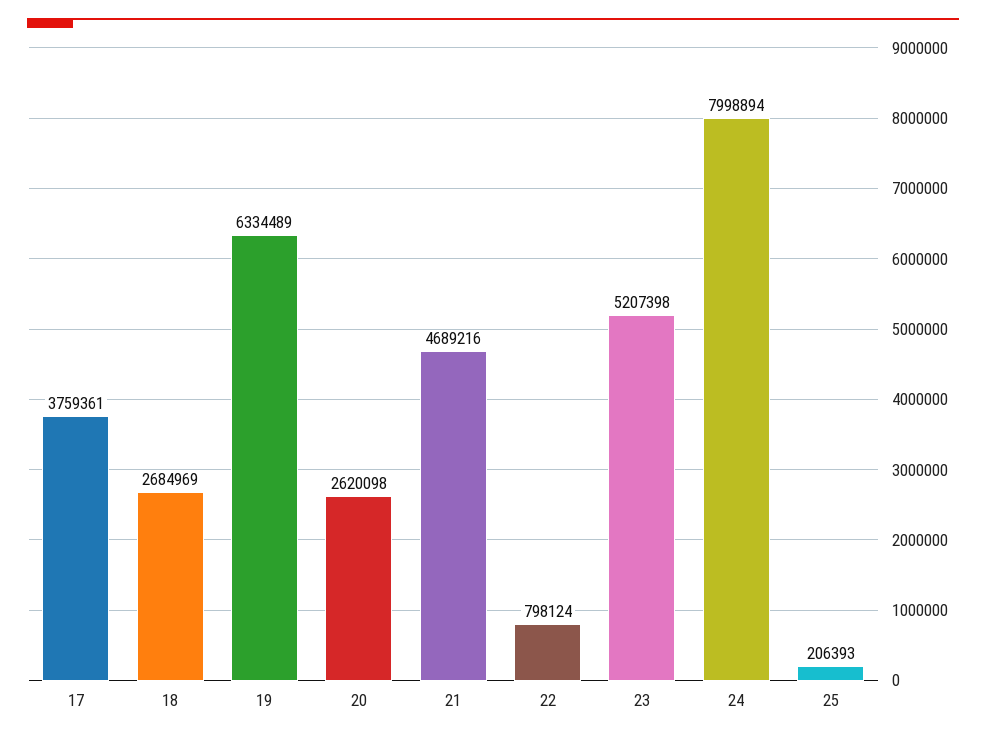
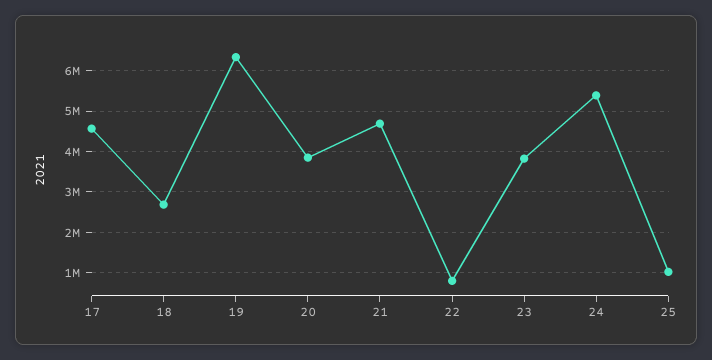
  {
-   "17": 3759361,
+   "17": 4600000,
    "18": 2684969,
    "19": 6334489,
-   "20": 2620098,
+   "20": 3800000,
    "21": 4689216,
    "22": 798124,
-   "23": 5207398,
+   "23": 3800000,
-   "24": 7998894,
+   "24": 5400000,
-   "25": 206393
+   "25": 1000000
  }

